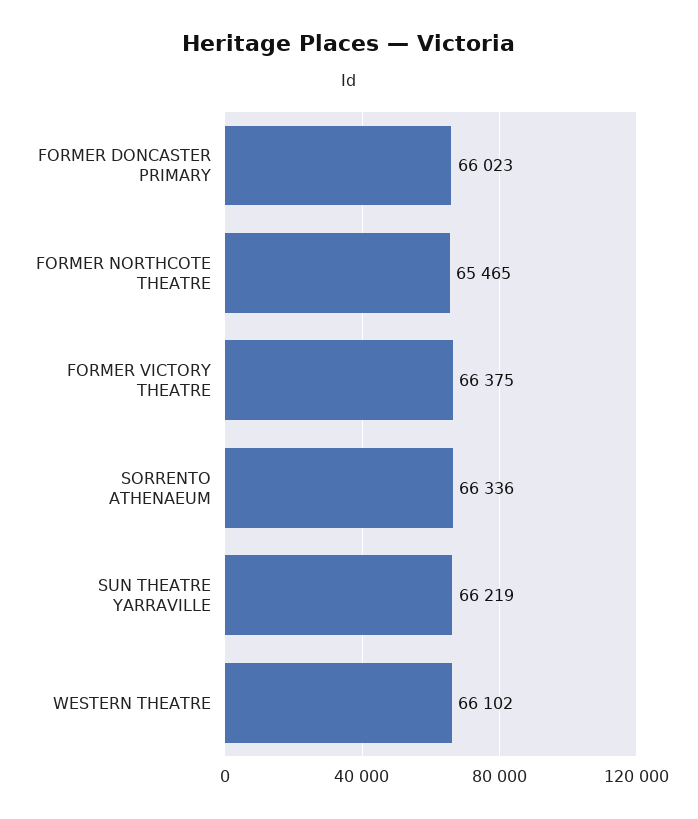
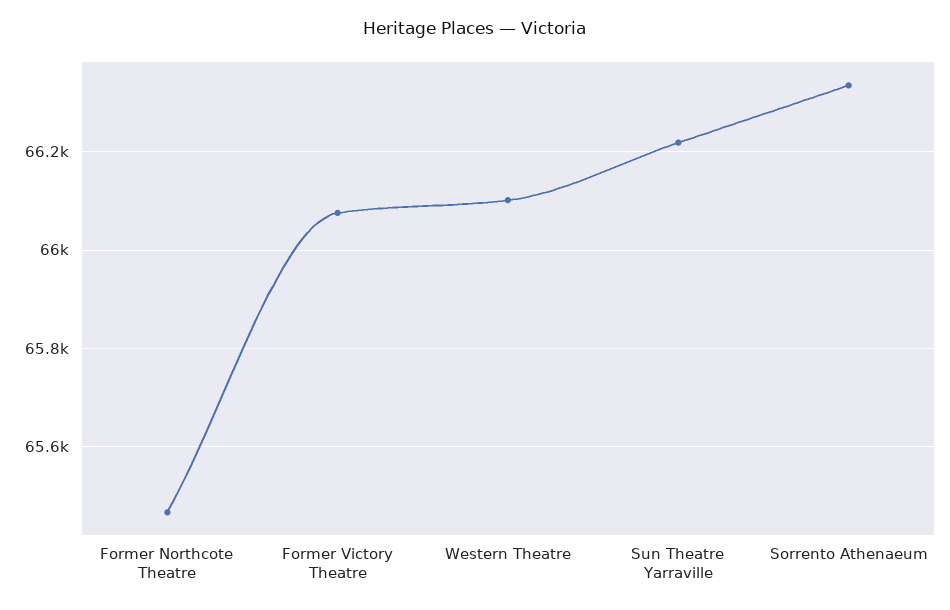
  {
-   "FORMER DONCASTER PRIMARY": 66023,
    "FORMER NORTHCOTE THEATRE": 65465,
-   "FORMER VICTORY THEATRE": 66375,
+   "FORMER VICTORY THEATRE": 66080,
    "SORRENTO ATHENAEUM": 66336,
    "SUN THEATRE YARRAVILLE": 66219,
    "WESTERN THEATRE": 66102
  }

